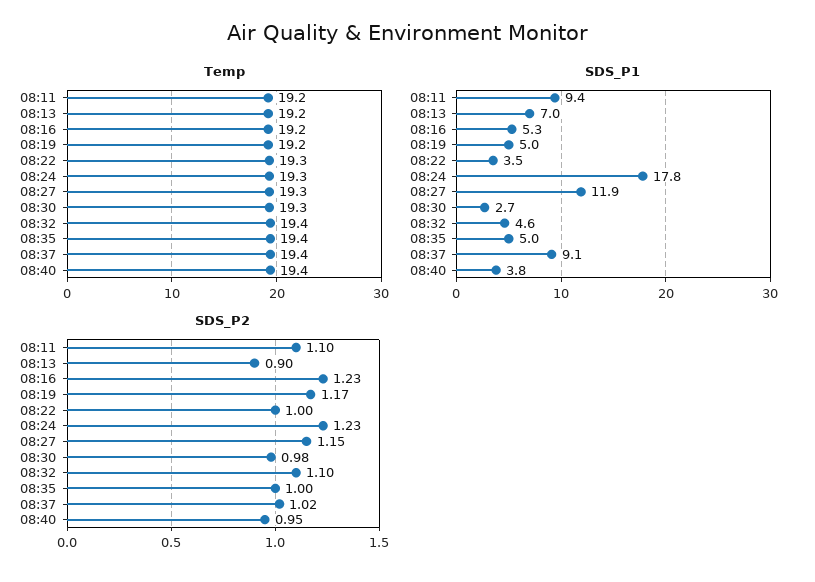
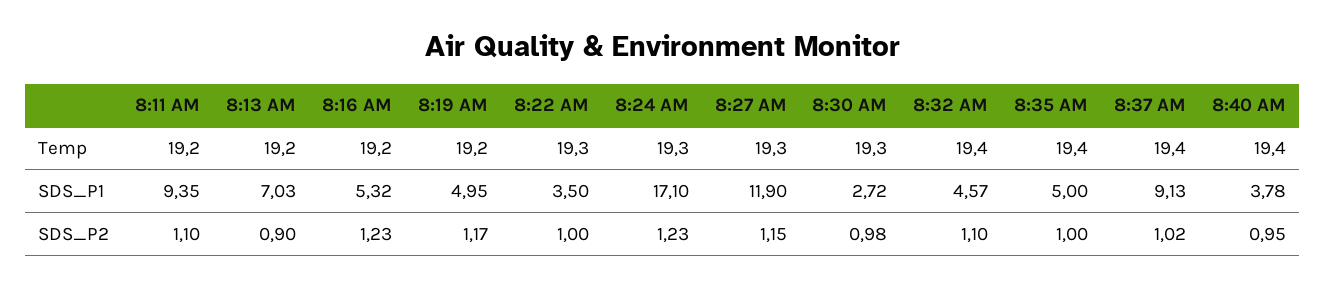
  {
    "Temp": {
      "08:11": 19.2,
      "08:13": 19.2,
      "08:16": 19.2,
      "08:19": 19.2,
      "08:22": 19.3,
      "08:24": 19.3,
      "08:27": 19.3,
      "08:30": 19.3,
      "08:32": 19.4,
      "08:35": 19.4,
      "08:37": 19.4,
      "08:40": 19.4
    },
    "SDS_P1": {
      "08:11": 9.35,
      "08:13": 7.03,
      "08:16": 5.32,
      "08:19": 4.95,
      "08:22": 3.5,
-     "08:24": 17.8,
+     "08:24": 17.1,
      "08:27": 11.9,
      "08:30": 2.72,
      "08:32": 4.57,
      "08:35": 5,
      "08:37": 9.13,
      "08:40": 3.78
    },
    "SDS_P2": {
      "08:11": 1.1,
      "08:13": 0.9,
      "08:16": 1.23,
      "08:19": 1.17,
      "08:22": 1,
      "08:24": 1.23,
      "08:27": 1.15,
      "08:30": 0.98,
      "08:32": 1.1,
      "08:35": 1,
      "08:37": 1.02,
      "08:40": 0.95
    }
  }

